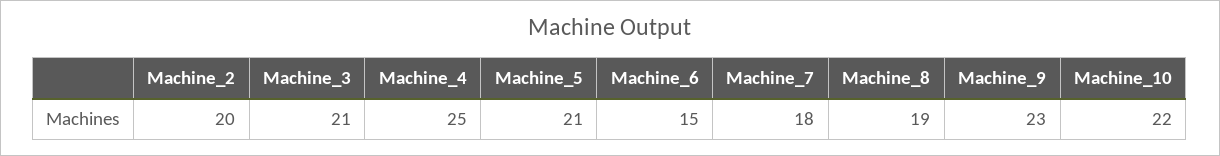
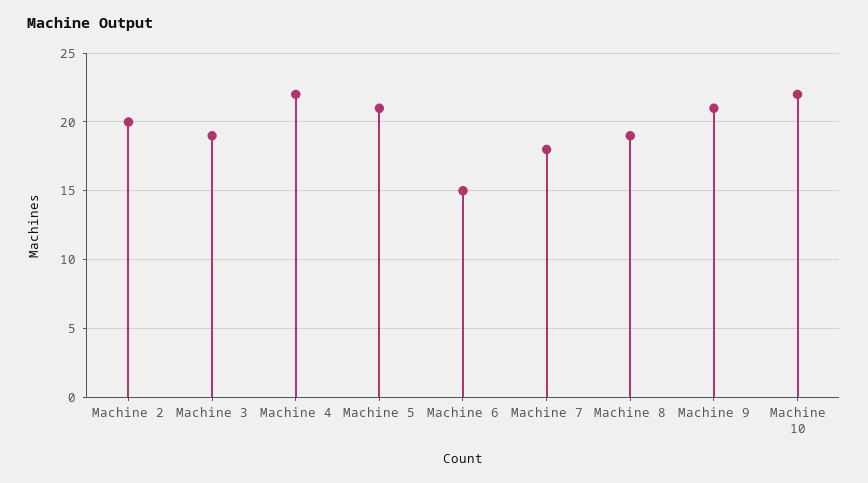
  {
    "Machine_2": 20,
-   "Machine_3": 21,
+   "Machine_3": 19,
-   "Machine_4": 25,
+   "Machine_4": 22,
    "Machine_5": 21,
    "Machine_6": 15,
    "Machine_7": 18,
    "Machine_8": 19,
-   "Machine_9": 23,
+   "Machine_9": 21,
    "Machine_10": 22
  }

